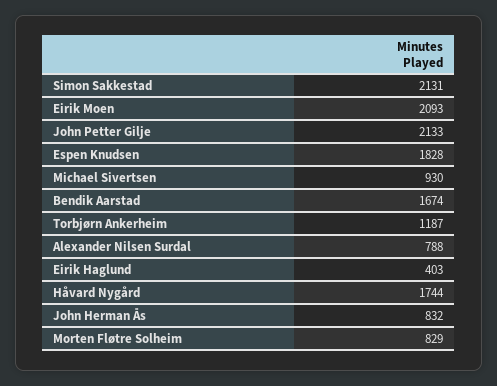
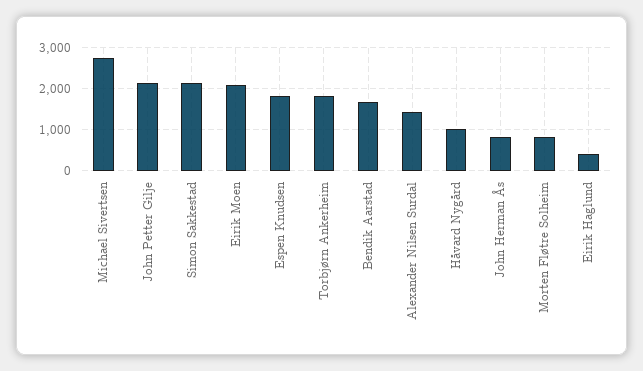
  {
    "Simon Sakkestad": 2131,
    "Eirik Moen": 2093,
    "John Petter Gilje": 2133,
    "Espen Knudsen": 1828,
-   "Michael Sivertsen": 930,
+   "Michael Sivertsen": 2800,
    "Bendik Aarstad": 1674,
-   "Torbjørn Ankerheim": 1187,
+   "Torbjørn Ankerheim": 1800,
-   "Alexander Nilsen Surdal": 788,
+   "Alexander Nilsen Surdal": 1400,
    "Eirik Haglund": 403,
-   "Håvard Nygård": 1744,
+   "Håvard Nygård": 1000,
    "John Herman Ås": 832,
    "Morten Fløtre Solheim": 829
  }

